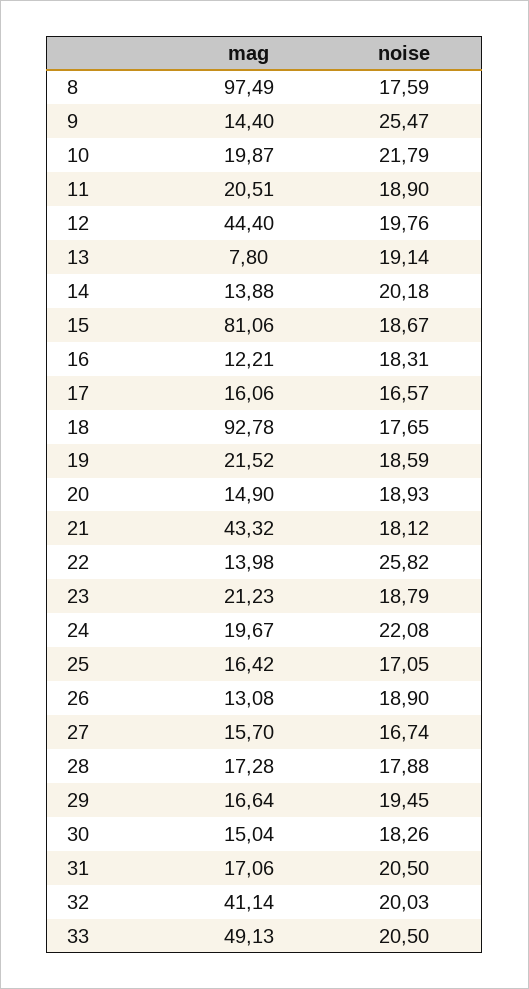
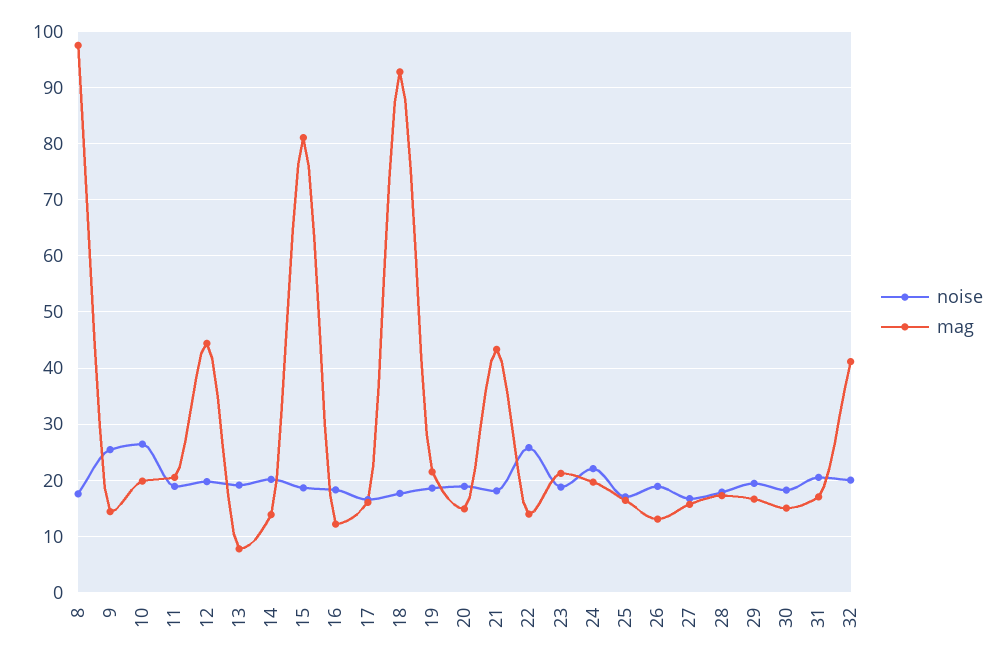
  {
    "mag": {
      "8": 97.49,
      "9": 14.4,
      "10": 19.87,
      "11": 20.51,
      "12": 44.4,
      "13": 7.8,
      "14": 13.88,
      "15": 81.06,
      "16": 12.21,
      "17": 16.06,
      "18": 92.78,
      "19": 21.52,
      "20": 14.9,
      "21": 43.32,
      "22": 13.98,
      "23": 21.23,
      "24": 19.67,
      "25": 16.42,
      "26": 13.08,
      "27": 15.7,
      "28": 17.28,
      "29": 16.64,
      "30": 15.04,
      "31": 17.06,
-     "32": 41.14,
+     "32": 41.14
-     "33": 49.13
    },
    "noise": {
      "8": 17.59,
      "9": 25.47,
-     "10": 21.79,
+     "10": 26,
      "11": 18.9,
      "12": 19.76,
      "13": 19.14,
      "14": 20.18,
      "15": 18.67,
      "16": 18.31,
      "17": 16.57,
      "18": 17.65,
      "19": 18.59,
      "20": 18.93,
      "21": 18.12,
      "22": 25.82,
      "23": 18.79,
      "24": 22.08,
      "25": 17.05,
      "26": 18.9,
      "27": 16.74,
      "28": 17.88,
      "29": 19.45,
      "30": 18.26,
      "31": 20.5,
-     "32": 20.03,
+     "32": 20.03
-     "33": 20.5
    }
  }

